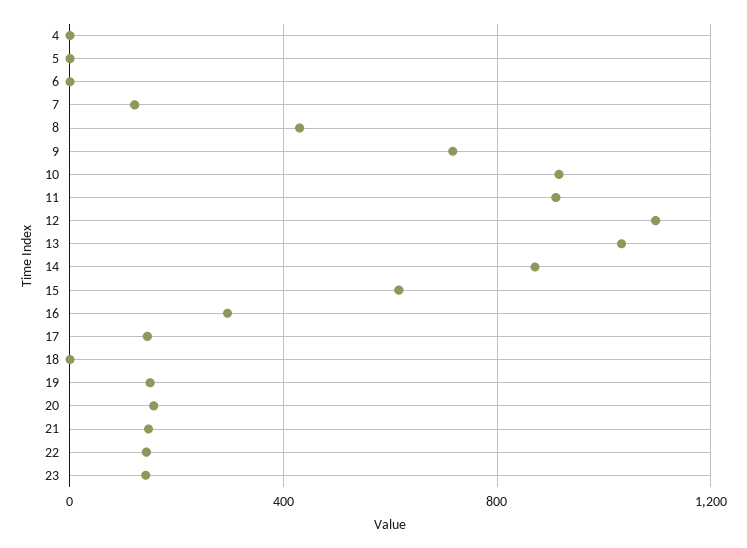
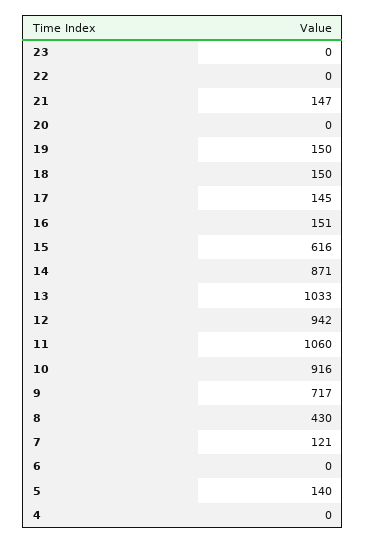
  {
    "4": 0,
-   "5": 0,
+   "5": 140,
    "6": 0,
    "7": 121,
    "8": 430,
    "9": 717,
    "10": 916,
-   "11": 900,
+   "11": 1060,
-   "12": 1100,
+   "12": 942,
    "13": 1033,
    "14": 871,
    "15": 616,
-   "16": 300,
+   "16": 151,
    "17": 145,
-   "18": 0,
+   "18": 150,
    "19": 150,
-   "20": 150,
+   "20": 0,
    "21": 147,
-   "22": 150,
+   "22": 0,
-   "23": 150
+   "23": 0
  }

